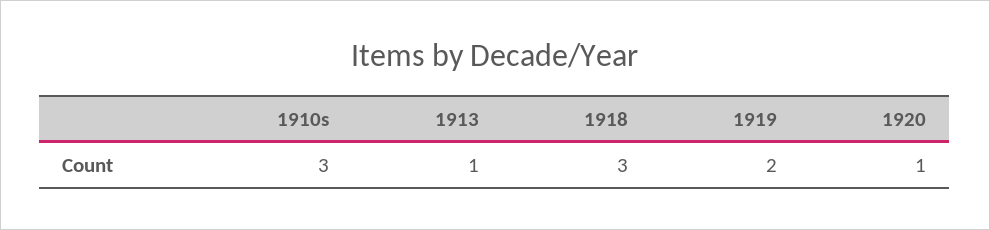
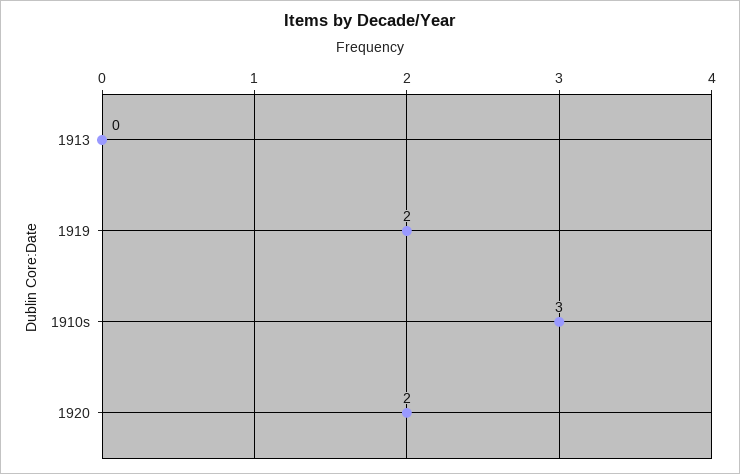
  {
    "1910s": 3,
-   "1913": 1,
+   "1913": 0,
-   "1918": 3,
    "1919": 2,
-   "1920": 1
+   "1920": 2
  }

